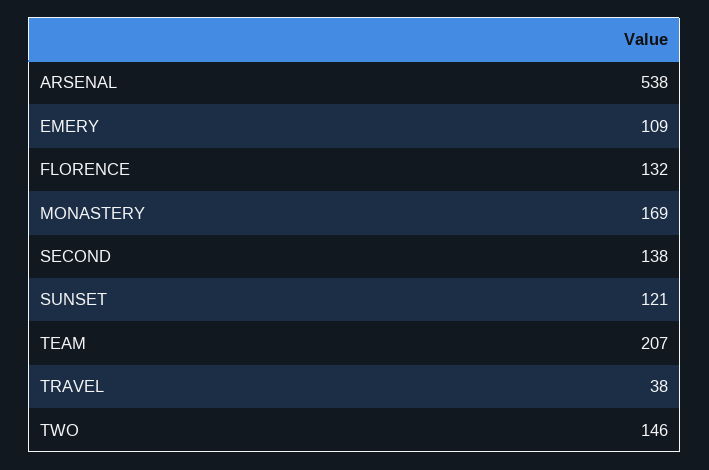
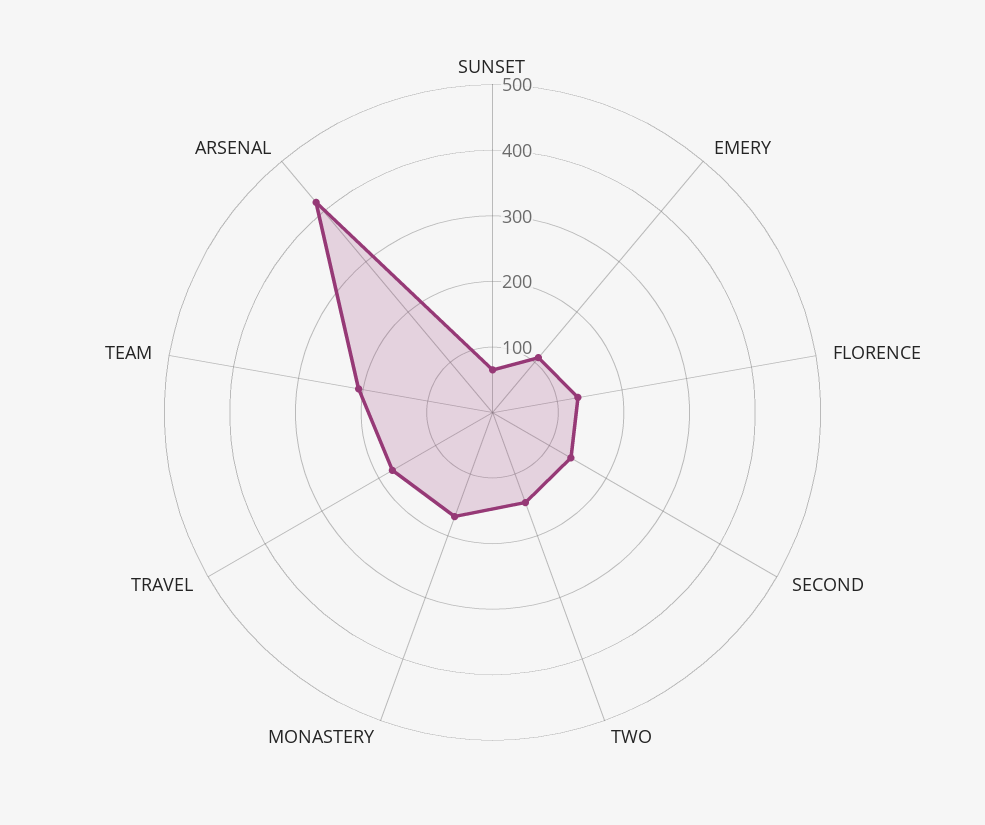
  {
-   "ARSENAL": 538,
+   "ARSENAL": 420,
    "EMERY": 109,
    "FLORENCE": 132,
    "MONASTERY": 169,
    "SECOND": 138,
-   "SUNSET": 121,
+   "SUNSET": 60,
    "TEAM": 207,
-   "TRAVEL": 38,
+   "TRAVEL": 180,
    "TWO": 146
  }

